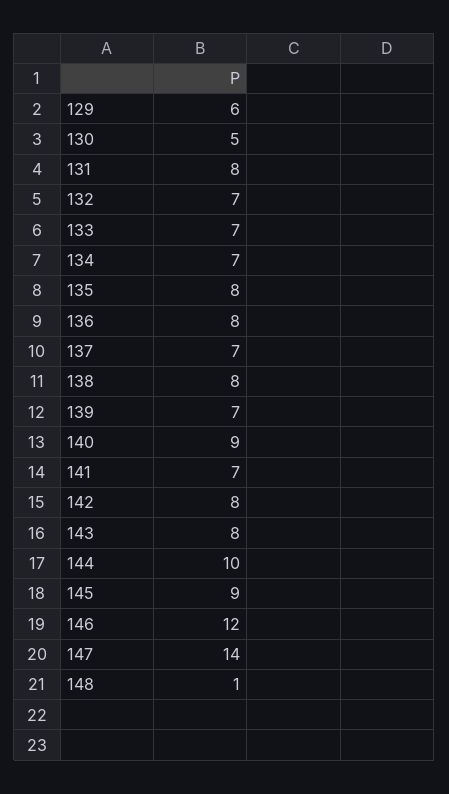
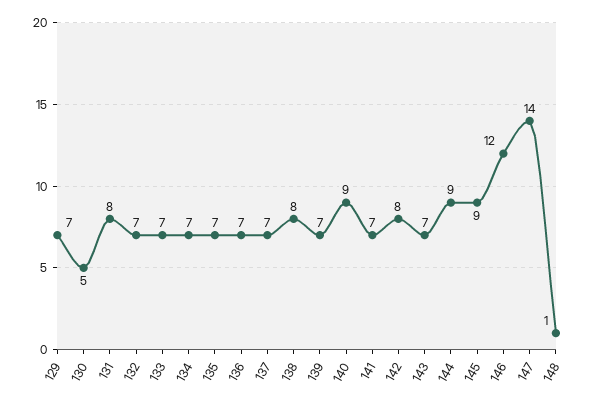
  {
-   "129": 6,
+   "129": 7,
    "130": 5,
    "131": 8,
    "132": 7,
    "133": 7,
    "134": 7,
-   "135": 8,
+   "135": 7,
-   "136": 8,
+   "136": 7,
    "137": 7,
    "138": 8,
    "139": 7,
    "140": 9,
    "141": 7,
    "142": 8,
-   "143": 8,
+   "143": 7,
-   "144": 10,
+   "144": 9,
    "145": 9,
    "146": 12,
    "147": 14,
    "148": 1
  }

